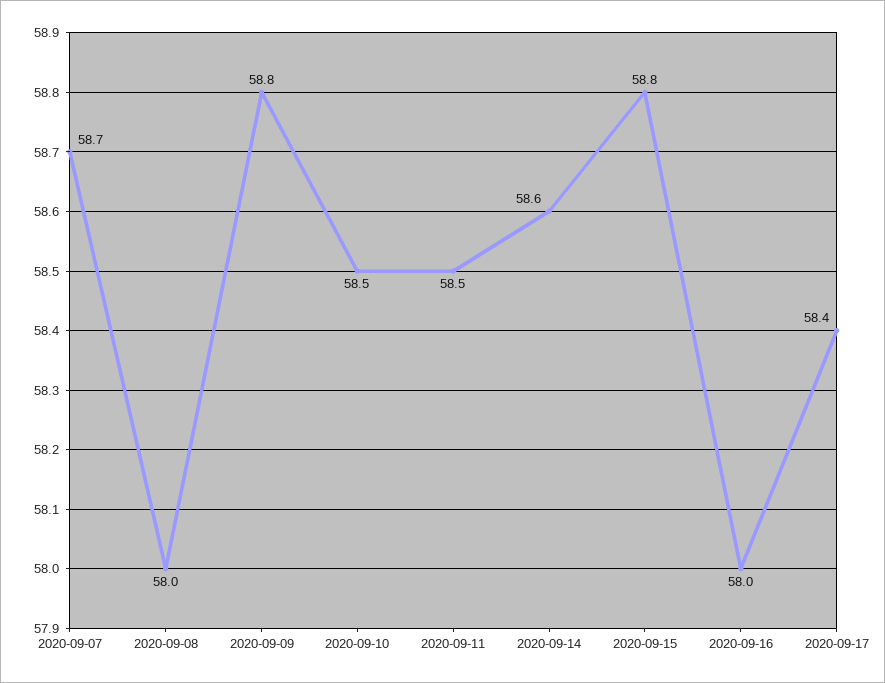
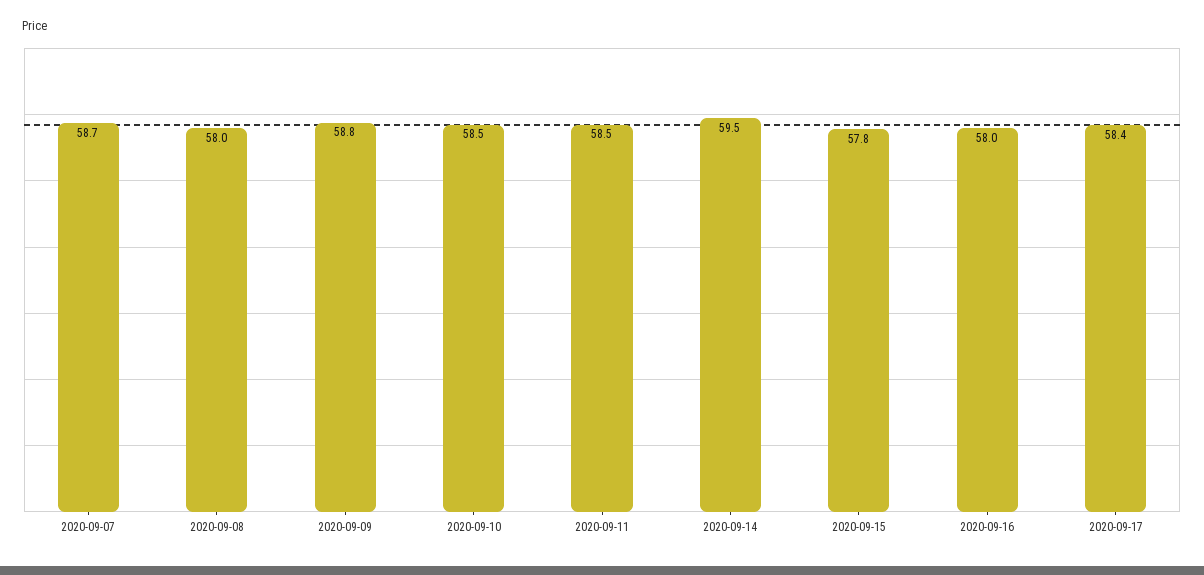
  {
    "2020-09-07": 58.7,
    "2020-09-08": 58,
    "2020-09-09": 58.8,
    "2020-09-10": 58.5,
    "2020-09-11": 58.5,
-   "2020-09-14": 58.6,
+   "2020-09-14": 59.5,
-   "2020-09-15": 58.8,
+   "2020-09-15": 57.8,
    "2020-09-16": 58,
    "2020-09-17": 58.4
  }

